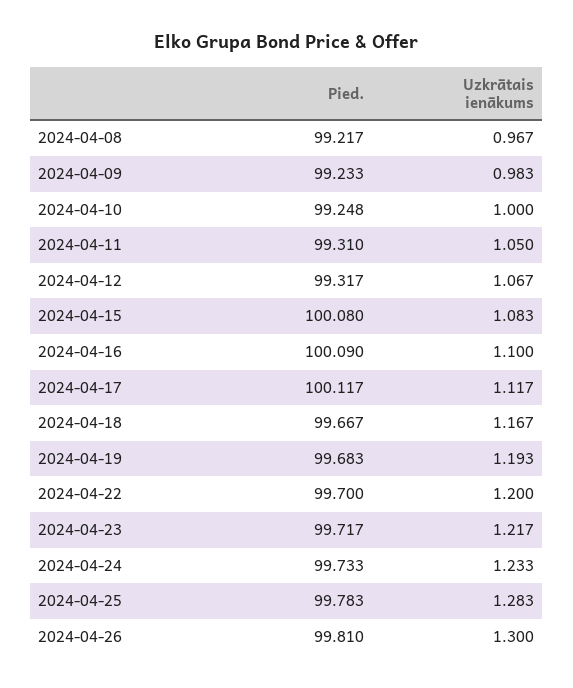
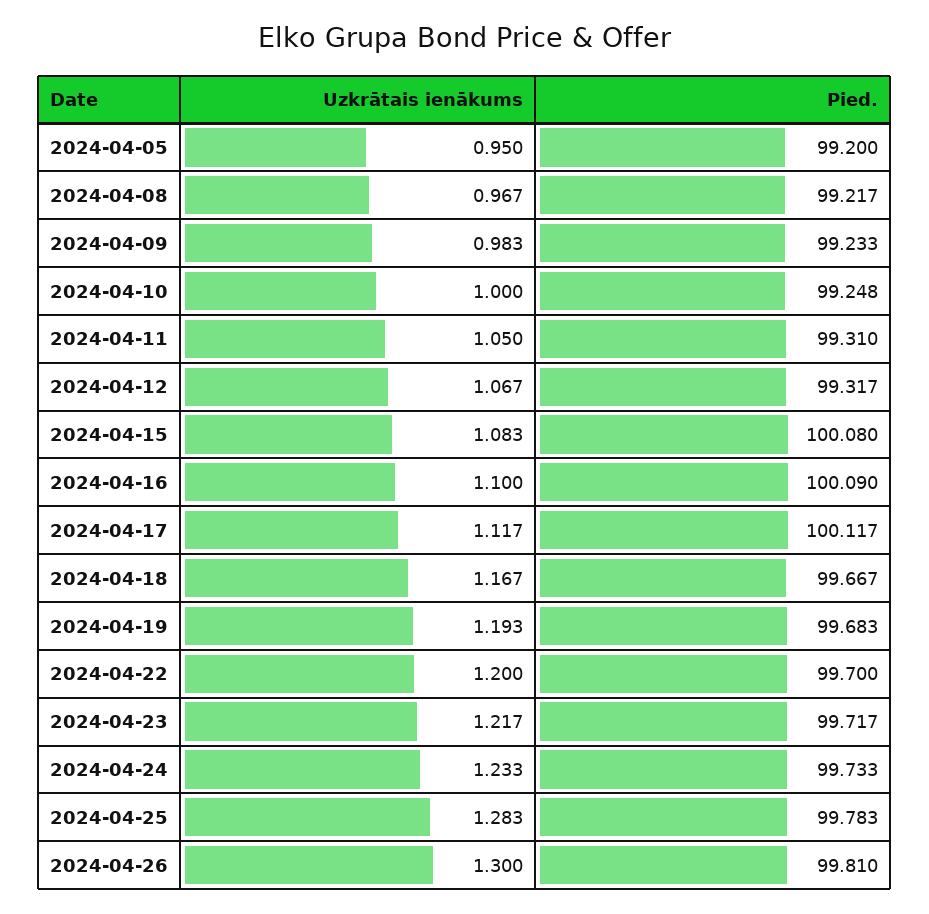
  {
    "Pied.": {
      "2024-04-08": 99.217,
      "2024-04-09": 99.233,
      "2024-04-10": 99.248,
      "2024-04-11": 99.31,
      "2024-04-12": 99.317,
      "2024-04-15": 100.08,
      "2024-04-16": 100.09,
      "2024-04-17": 100.117,
      "2024-04-18": 99.667,
      "2024-04-19": 99.683,
      "2024-04-22": 99.7,
      "2024-04-23": 99.717,
      "2024-04-24": 99.733,
      "2024-04-25": 99.783,
-     "2024-04-26": 99.81
+     "2024-04-26": 99.81,
+     "2024-04-05": 99.2
    },
    "Uzkrātais ienākums": {
      "2024-04-08": 0.967,
      "2024-04-09": 0.983,
      "2024-04-10": 1,
      "2024-04-11": 1.05,
      "2024-04-12": 1.067,
      "2024-04-15": 1.083,
      "2024-04-16": 1.1,
      "2024-04-17": 1.117,
      "2024-04-18": 1.167,
      "2024-04-19": 1.193,
      "2024-04-22": 1.2,
      "2024-04-23": 1.217,
      "2024-04-24": 1.233,
      "2024-04-25": 1.283,
-     "2024-04-26": 1.3
+     "2024-04-26": 1.3,
+     "2024-04-05": 0.95
    }
  }

